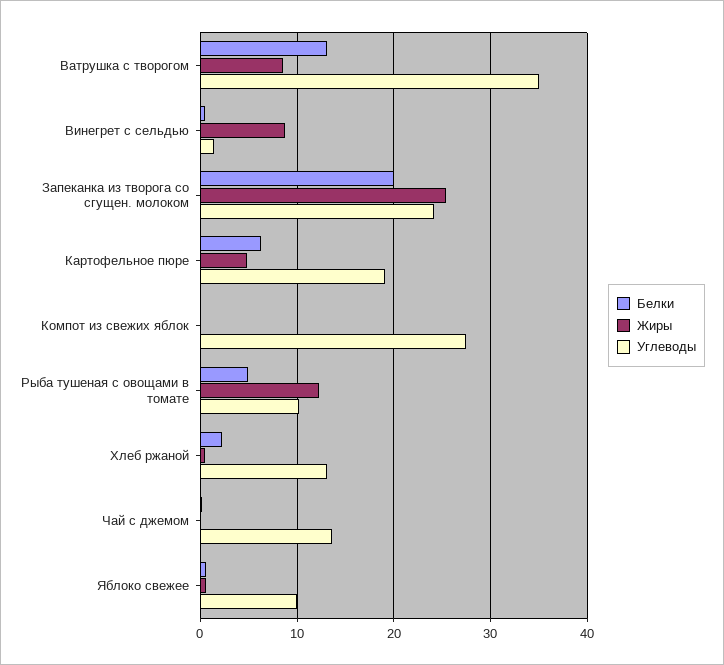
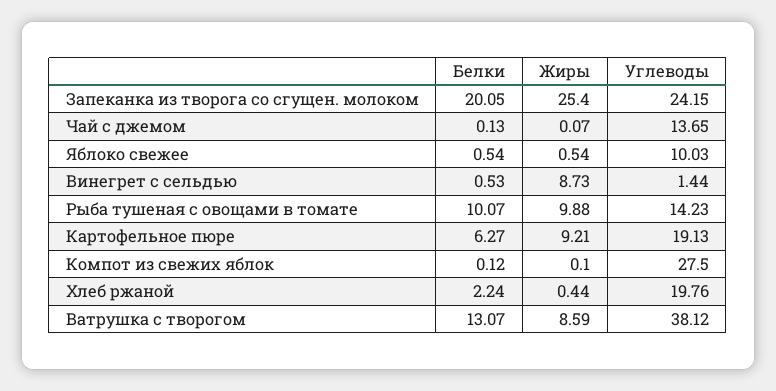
  {
    "Белки": {
      "Ватрушка с творогом": 13.07,
      "Винегрет с сельдью": 0.53,
      "Запеканка из творога со сгущен. молоком": 20.05,
      "Картофельное пюре": 6.27,
      "Компот из свежих яблок": 0.12,
-     "Рыба тушеная с овощами в томате": 5,
+     "Рыба тушеная с овощами в томате": 10.07,
      "Хлеб ржаной": 2.24,
      "Чай с джемом": 0.13,
      "Яблоко свежее": 0.54
    },
    "Жиры": {
      "Ватрушка с творогом": 8.59,
      "Винегрет с сельдью": 8.73,
      "Запеканка из творога со сгущен. молоком": 25.4,
-     "Картофельное пюре": 5,
+     "Картофельное пюре": 9.21,
      "Компот из свежих яблок": 0.1,
-     "Рыба тушеная с овощами в томате": 12,
+     "Рыба тушеная с овощами в томате": 9.88,
      "Хлеб ржаной": 0.44,
      "Чай с джемом": 0.07,
      "Яблоко свежее": 0.54
    },
    "Углеводы": {
-     "Ватрушка с творогом": 35,
+     "Ватрушка с творогом": 38.12,
      "Винегрет с сельдью": 1.44,
      "Запеканка из творога со сгущен. молоком": 24.15,
      "Картофельное пюре": 19.13,
      "Компот из свежих яблок": 27.5,
-     "Рыба тушеная с овощами в томате": 10,
+     "Рыба тушеная с овощами в томате": 14.23,
-     "Хлеб ржаной": 13,
+     "Хлеб ржаной": 19.76,
      "Чай с джемом": 13.65,
      "Яблоко свежее": 10.03
    }
  }

